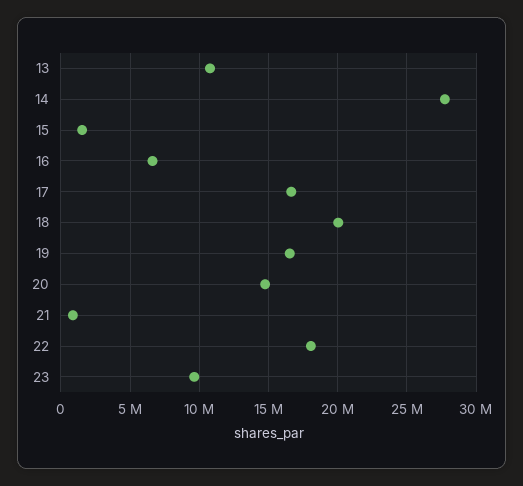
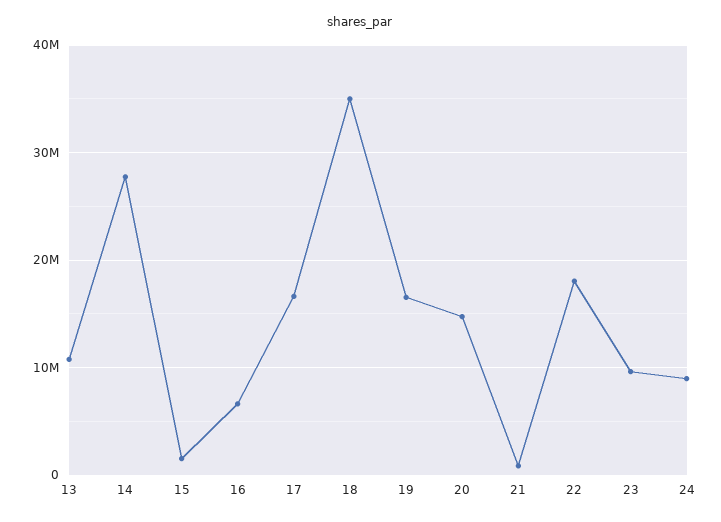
  {
    "13": 11000000,
    "14": 27500000,
    "15": 1500000,
    "16": 6500000,
    "17": 16500000,
-   "18": 20000000,
+   "18": 35000000,
    "19": 16500000,
    "20": 15000000,
    "21": 1000000,
    "22": 18000000,
-   "23": 9500000
+   "23": 9500000,
+   "24": 9000000
  }

